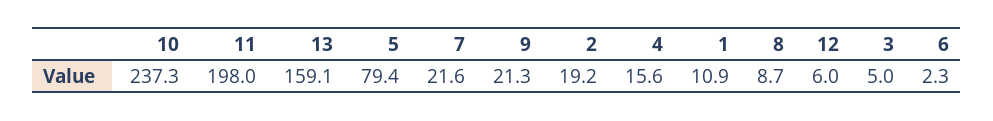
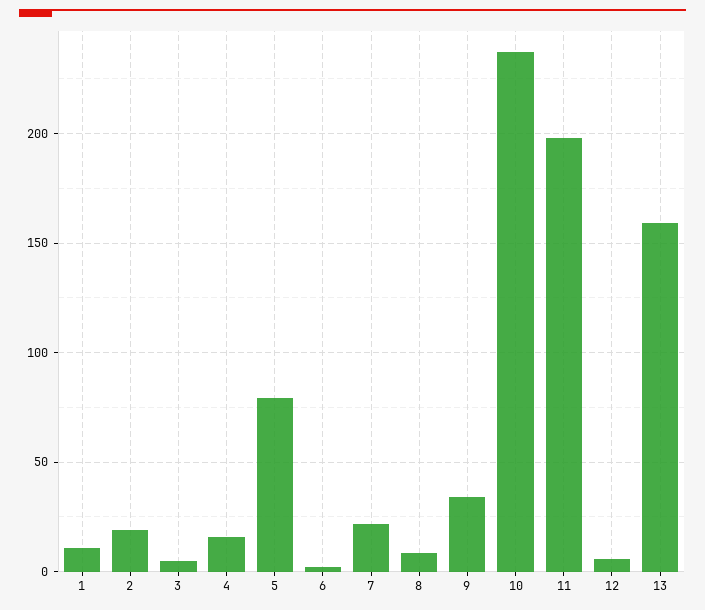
  {
    "10": 237.3,
    "11": 198,
    "13": 159.1,
    "5": 79.4,
    "7": 21.6,
-   "9": 21.3,
+   "9": 35,
    "2": 19.2,
    "4": 15.6,
    "1": 10.9,
    "8": 8.7,
    "12": 6,
    "3": 5,
    "6": 2.3
  }

